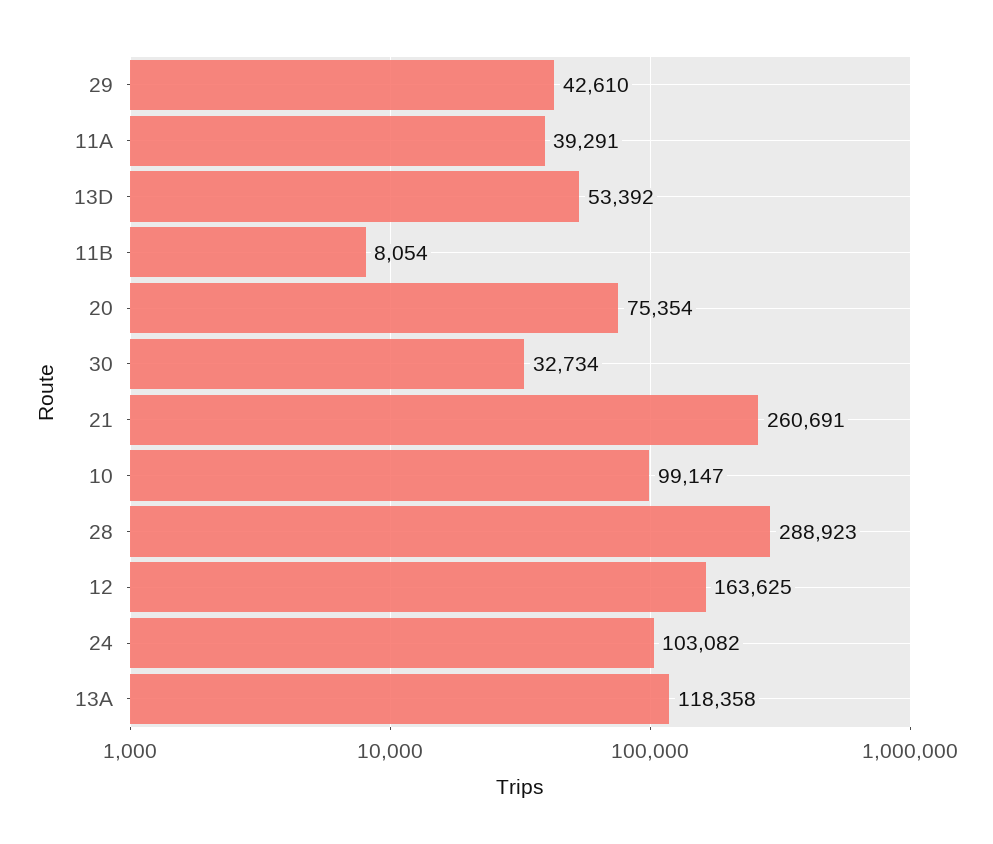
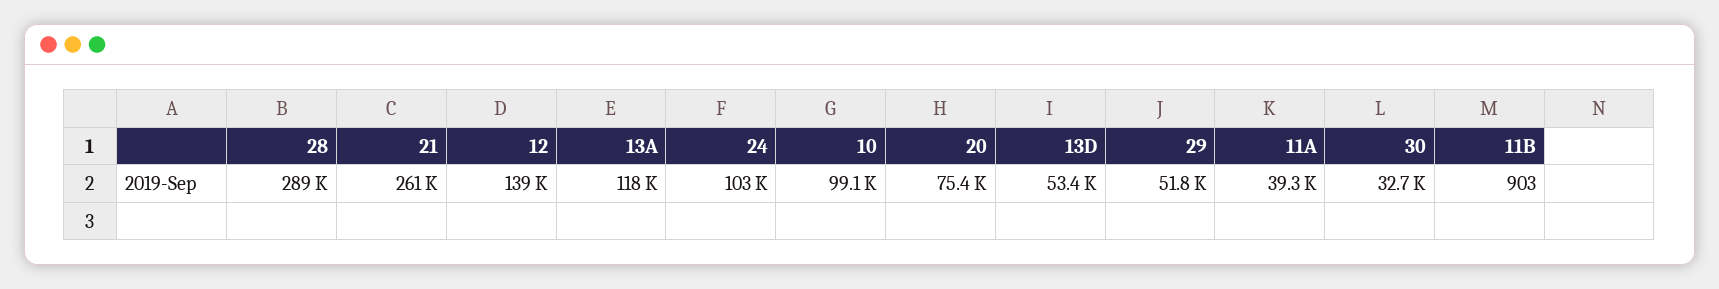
  {
-   "29": 42610,
+   "29": 51800,
    "11A": 39291,
    "13D": 53392,
-   "11B": 8054,
+   "11B": 903,
    "20": 75354,
    "30": 32734,
    "21": 260691,
    "10": 99147,
    "28": 288923,
-   "12": 163625,
+   "12": 139000,
    "24": 103082,
    "13A": 118358
  }

